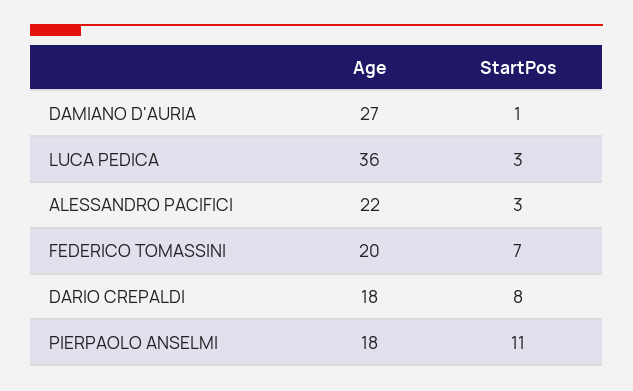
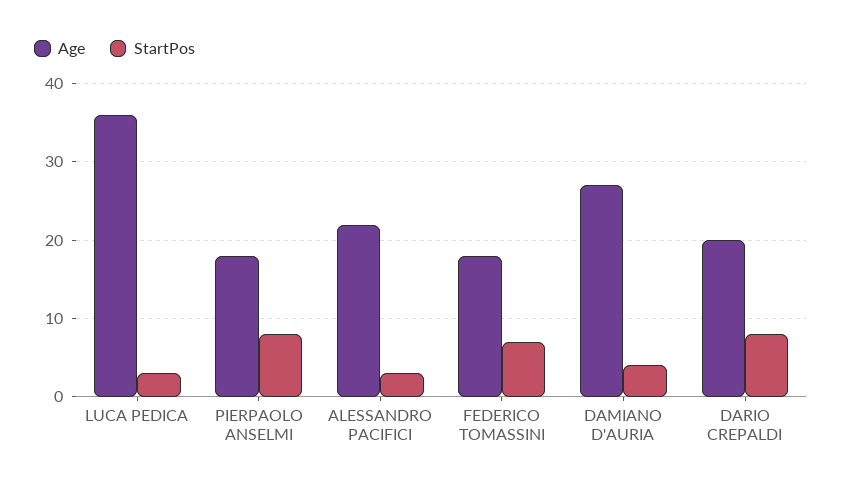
  {
    "Age": {
      "DAMIANO D'AURIA": 27,
      "LUCA PEDICA": 36,
      "ALESSANDRO PACIFICI": 22,
-     "FEDERICO TOMASSINI": 20,
+     "FEDERICO TOMASSINI": 18,
-     "DARIO CREPALDI": 18,
+     "DARIO CREPALDI": 20,
      "PIERPAOLO ANSELMI": 18
    },
    "StartPos": {
-     "DAMIANO D'AURIA": 1,
+     "DAMIANO D'AURIA": 4,
      "LUCA PEDICA": 3,
      "ALESSANDRO PACIFICI": 3,
      "FEDERICO TOMASSINI": 7,
      "DARIO CREPALDI": 8,
-     "PIERPAOLO ANSELMI": 11
+     "PIERPAOLO ANSELMI": 8
    }
  }

